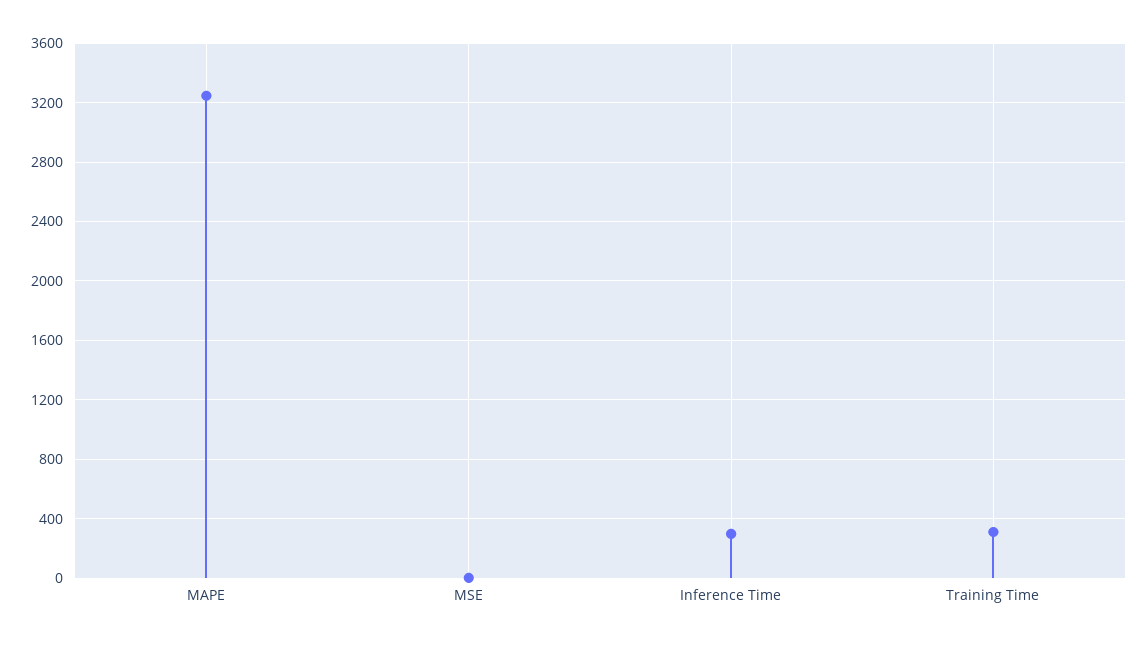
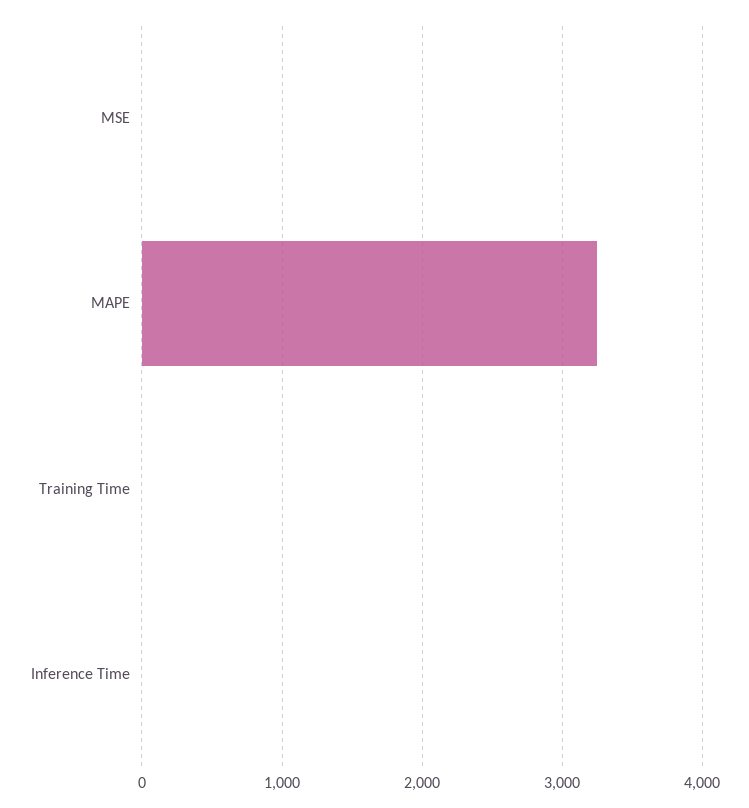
  {
    "MAPE": 3250,
    "MSE": 0,
-   "Inference Time": 300,
+   "Inference Time": 0,
-   "Training Time": 300
+   "Training Time": 0
  }

